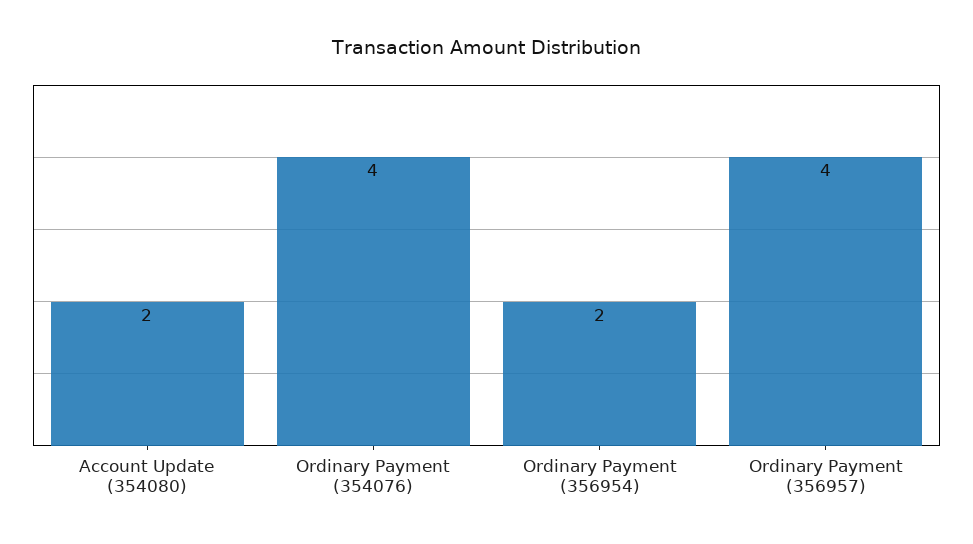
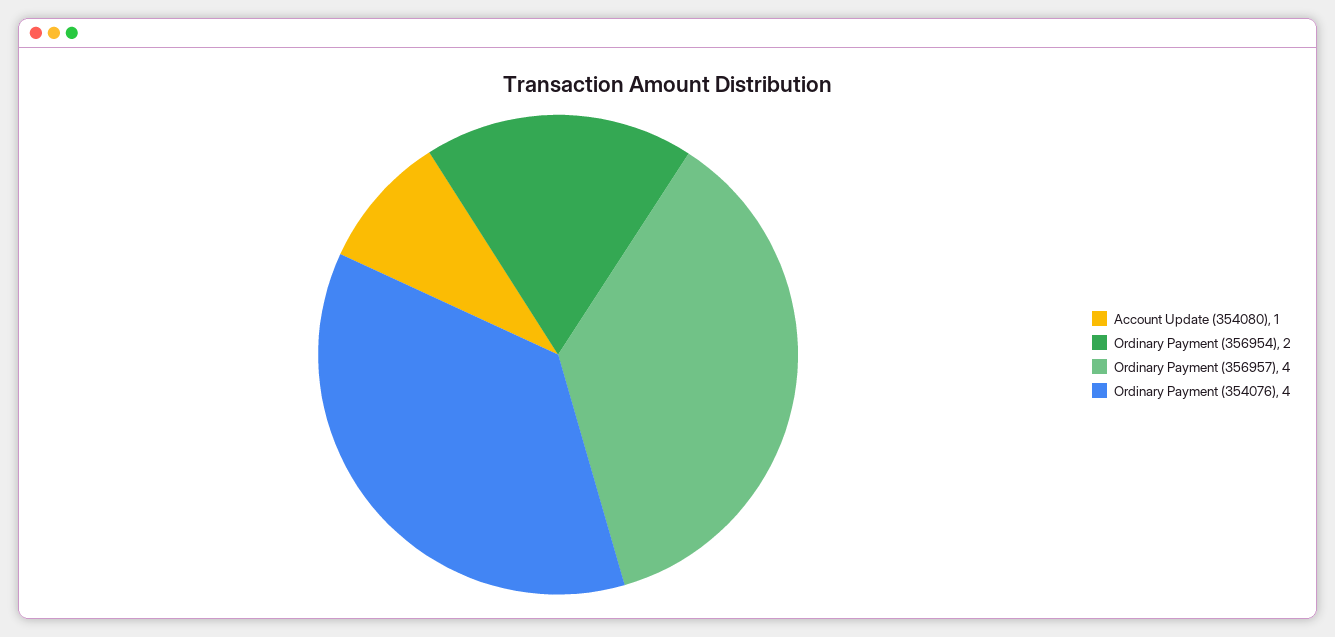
  {
-   "Account Update (354080)": 2,
+   "Account Update (354080)": 1,
    "Ordinary Payment (354076)": 4,
    "Ordinary Payment (356954)": 2,
    "Ordinary Payment (356957)": 4
  }

